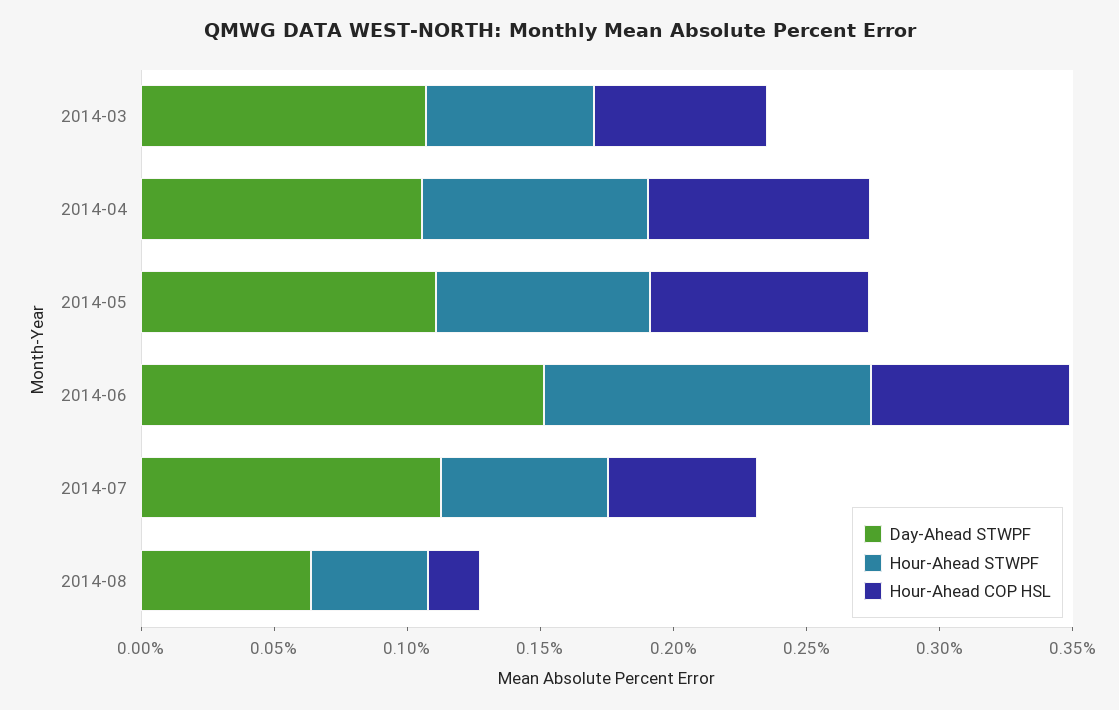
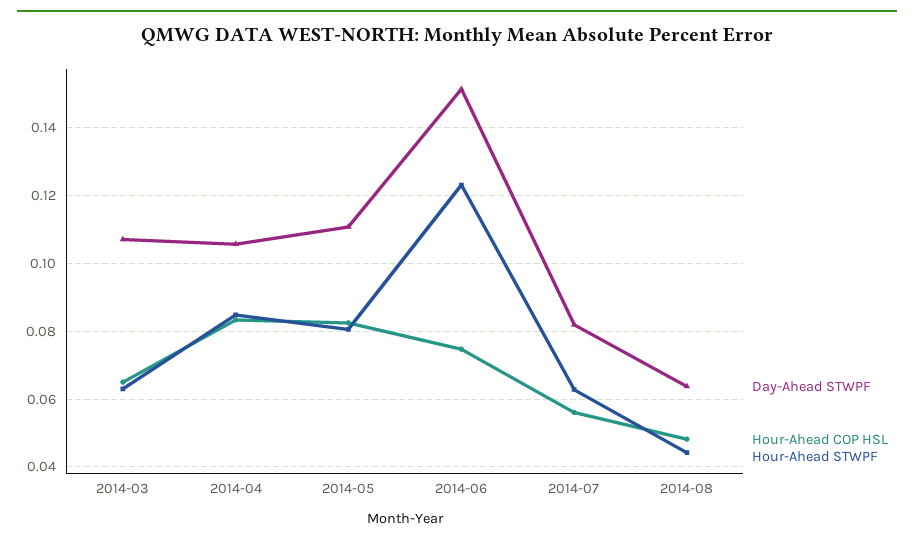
  {
    "Day-Ahead STWPF": {
      "2014-03": 0.108,
      "2014-04": 0.106,
      "2014-05": 0.11,
      "2014-06": 0.152,
-     "2014-07": 0.11,
+     "2014-07": 0.082,
      "2014-08": 0.064
    },
    "Hour-Ahead STWPF": {
      "2014-03": 0.064,
      "2014-04": 0.084,
      "2014-05": 0.08,
      "2014-06": 0.124,
      "2014-07": 0.062,
      "2014-08": 0.044
    },
    "Hour-Ahead COP HSL": {
      "2014-03": 0.066,
      "2014-04": 0.084,
      "2014-05": 0.082,
      "2014-06": 0.074,
      "2014-07": 0.056,
-     "2014-08": 0.02
+     "2014-08": 0.048
    }
  }

